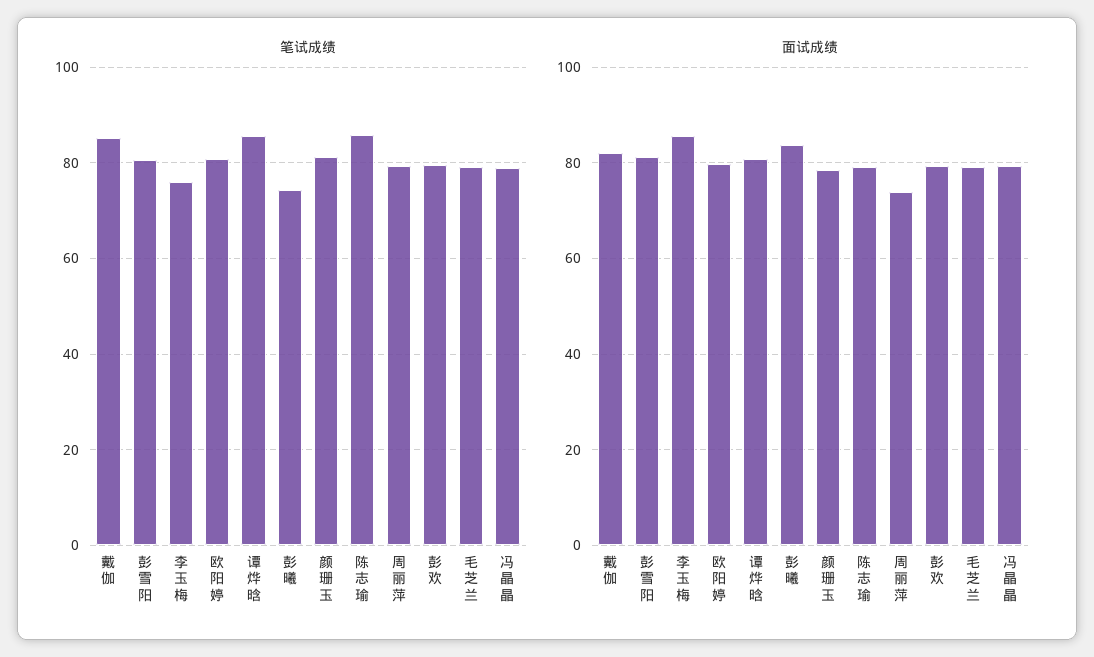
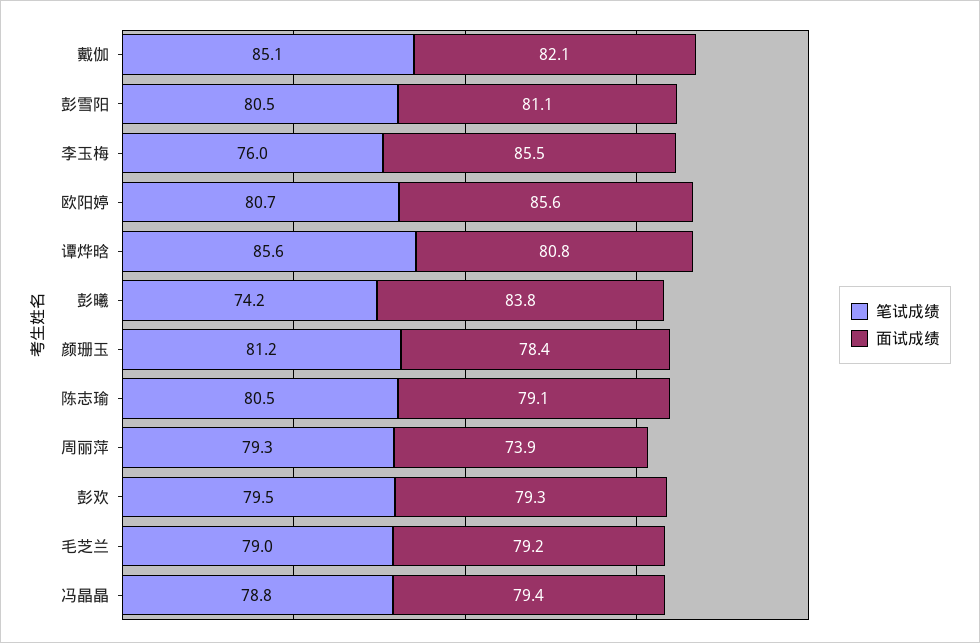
  {
    "笔试成绩": {
      "戴伽": 85.1,
      "彭雪阳": 80.5,
      "李玉梅": 76,
      "欧阳婷": 80.7,
      "谭烨晗": 85.6,
      "彭曦": 74.2,
      "颜珊玉": 81.2,
-     "陈志瑜": 86,
+     "陈志瑜": 80.5,
      "周丽萍": 79.3,
      "彭欢": 79.5,
      "毛芝兰": 79,
      "冯晶晶": 78.8
    },
    "面试成绩": {
      "戴伽": 82.1,
      "彭雪阳": 81.1,
      "李玉梅": 85.5,
-     "欧阳婷": 80,
+     "欧阳婷": 85.6,
      "谭烨晗": 80.8,
      "彭曦": 83.8,
      "颜珊玉": 78.4,
      "陈志瑜": 79.1,
      "周丽萍": 73.9,
      "彭欢": 79.3,
      "毛芝兰": 79.2,
      "冯晶晶": 79.4
    }
  }

